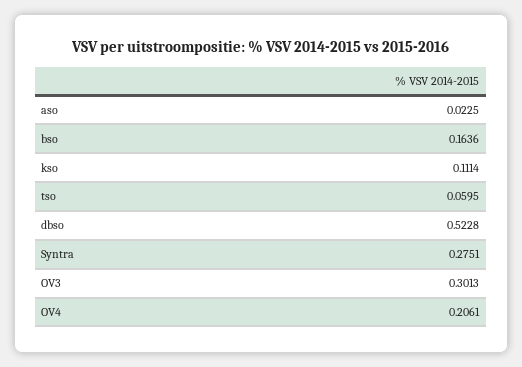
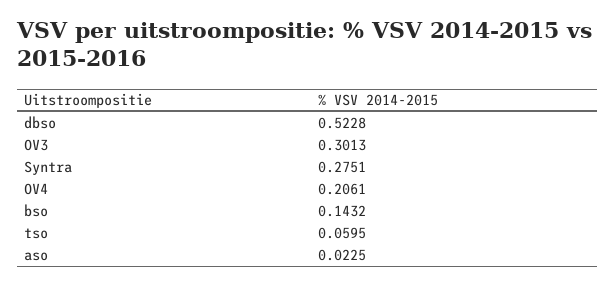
  {
    "aso": 0.0225,
-   "bso": 0.1636,
+   "bso": 0.1432,
-   "kso": 0.1114,
    "tso": 0.0595,
    "dbso": 0.5228,
    "Syntra": 0.2751,
    "OV3": 0.3013,
    "OV4": 0.2061
  }

